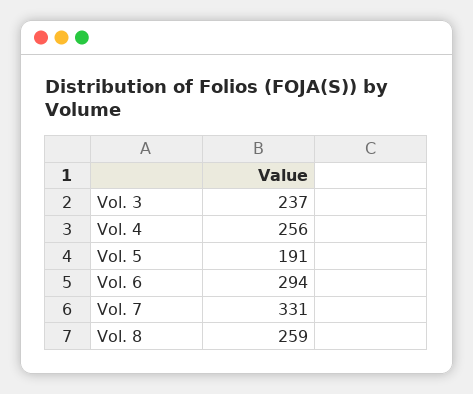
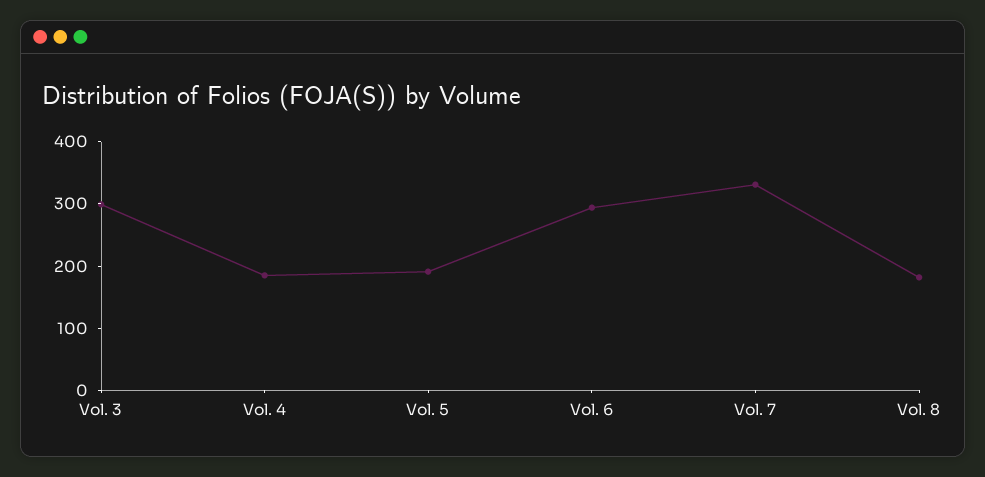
  {
-   "Vol. 3": 237,
+   "Vol. 3": 300,
-   "Vol. 4": 256,
+   "Vol. 4": 180,
    "Vol. 5": 191,
    "Vol. 6": 294,
    "Vol. 7": 331,
-   "Vol. 8": 259
+   "Vol. 8": 180
  }

